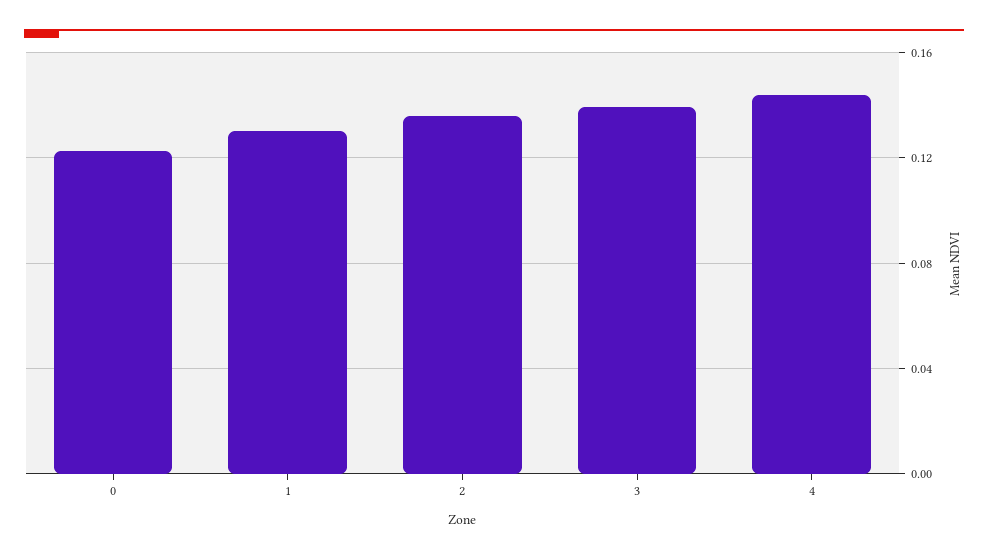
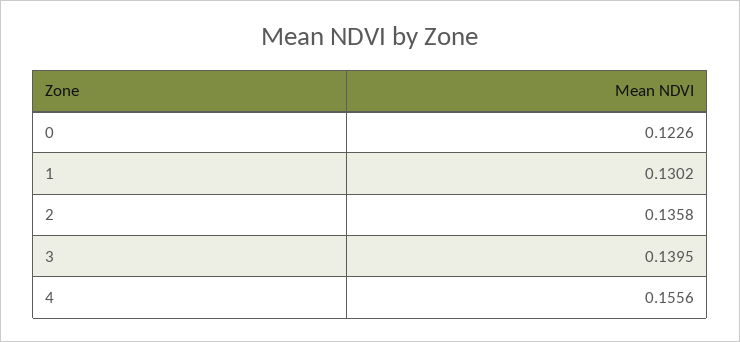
  {
    "0": 0.1226,
    "1": 0.1302,
    "2": 0.1358,
    "3": 0.1395,
-   "4": 0.145
+   "4": 0.1556
  }

